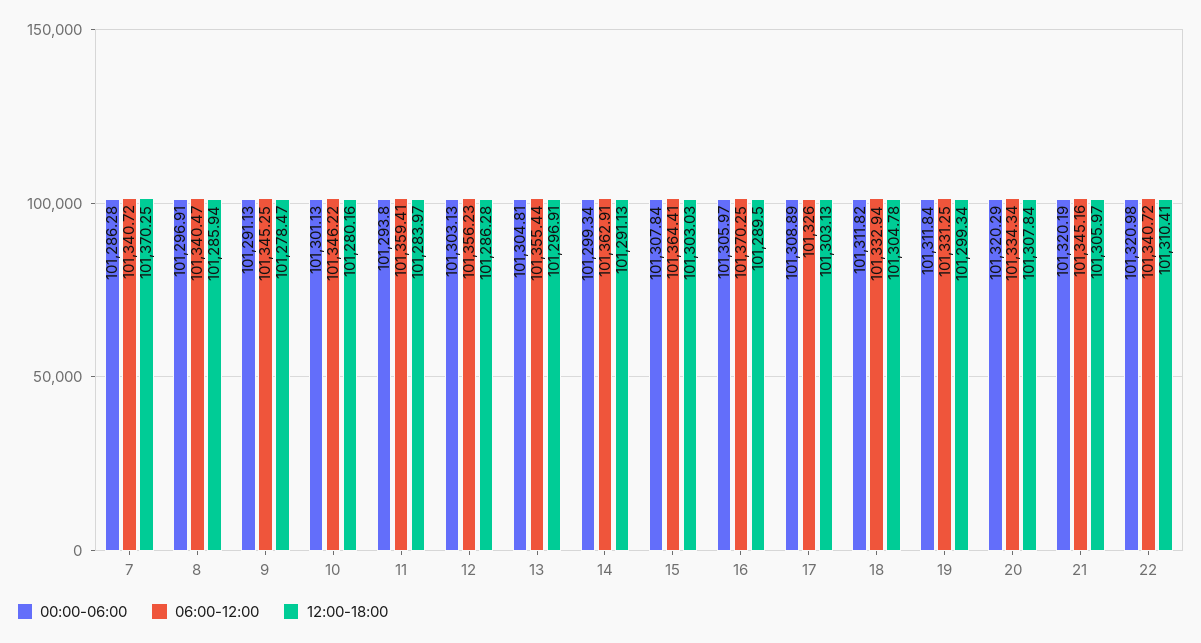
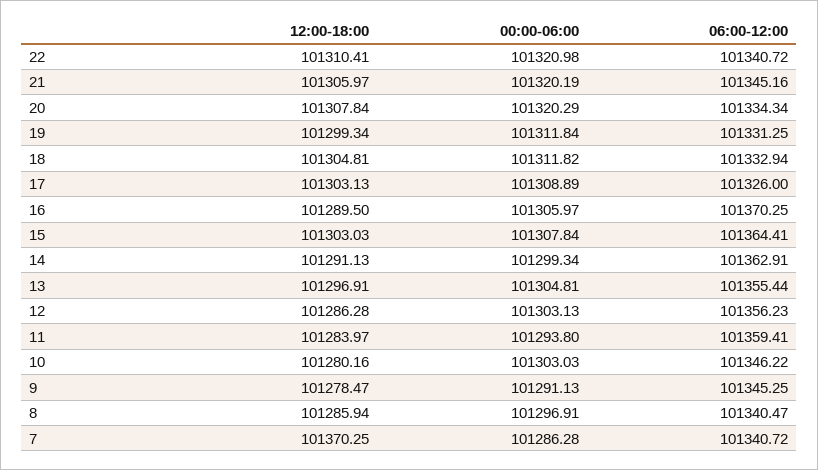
  {
    "00:00-06:00": {
      "7": 101286.28,
      "8": 101296.91,
      "9": 101291.13,
-     "10": 101301.13,
+     "10": 101303.03,
      "11": 101293.8,
      "12": 101303.13,
      "13": 101304.81,
      "14": 101299.34,
      "15": 101307.84,
      "16": 101305.97,
      "17": 101308.89,
      "18": 101311.82,
      "19": 101311.84,
      "20": 101320.29,
      "21": 101320.19,
      "22": 101320.98
    },
    "06:00-12:00": {
      "7": 101340.72,
      "8": 101340.47,
      "9": 101345.25,
      "10": 101346.22,
      "11": 101359.41,
      "12": 101356.23,
      "13": 101355.44,
      "14": 101362.91,
      "15": 101364.41,
      "16": 101370.25,
      "17": 101326,
      "18": 101332.94,
      "19": 101331.25,
      "20": 101334.34,
      "21": 101345.16,
      "22": 101340.72
    },
    "12:00-18:00": {
      "7": 101370.25,
      "8": 101285.94,
      "9": 101278.47,
      "10": 101280.16,
      "11": 101283.97,
      "12": 101286.28,
      "13": 101296.91,
      "14": 101291.13,
      "15": 101303.03,
      "16": 101289.5,
      "17": 101303.13,
-     "18": 101304.78,
+     "18": 101304.81,
      "19": 101299.34,
      "20": 101307.84,
      "21": 101305.97,
      "22": 101310.41
    }
  }

